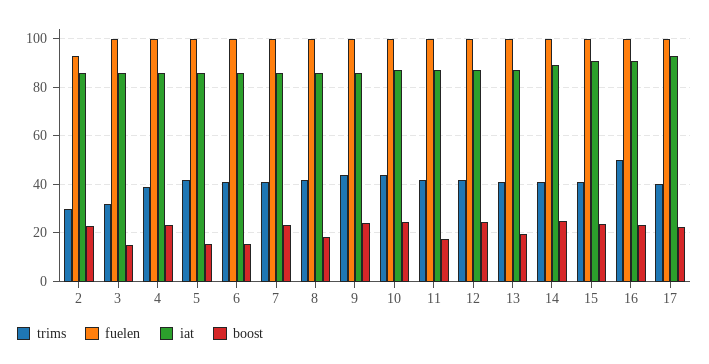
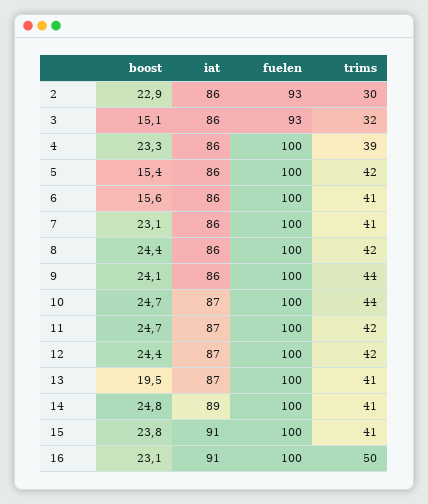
  {
    "trims": {
      "2": 30,
      "3": 32,
      "4": 39,
      "5": 42,
      "6": 41,
      "7": 41,
      "8": 42,
      "9": 44,
      "10": 44,
      "11": 42,
      "12": 42,
      "13": 41,
      "14": 41,
      "15": 41,
-     "16": 50,
+     "16": 50
-     "17": 40
    },
    "fuelen": {
      "2": 93,
-     "3": 100,
+     "3": 93,
      "4": 100,
      "5": 100,
      "6": 100,
      "7": 100,
      "8": 100,
      "9": 100,
      "10": 100,
      "11": 100,
      "12": 100,
      "13": 100,
      "14": 100,
      "15": 100,
-     "16": 100,
+     "16": 100
-     "17": 100
    },
    "iat": {
      "2": 86,
      "3": 86,
      "4": 86,
      "5": 86,
      "6": 86,
      "7": 86,
      "8": 86,
      "9": 86,
      "10": 87,
      "11": 87,
      "12": 87,
      "13": 87,
      "14": 89,
      "15": 91,
-     "16": 91,
+     "16": 91
-     "17": 92.5
    },
    "boost": {
      "2": 22.9,
      "3": 15.1,
      "4": 23.3,
      "5": 15.4,
      "6": 15.6,
      "7": 23.1,
-     "8": 17.5,
+     "8": 24.4,
      "9": 24.1,
      "10": 24.7,
-     "11": 17.5,
+     "11": 24.7,
      "12": 24.4,
      "13": 19.5,
      "14": 24.8,
      "15": 23.8,
-     "16": 23.1,
+     "16": 23.1
-     "17": 22.5
    }
  }

